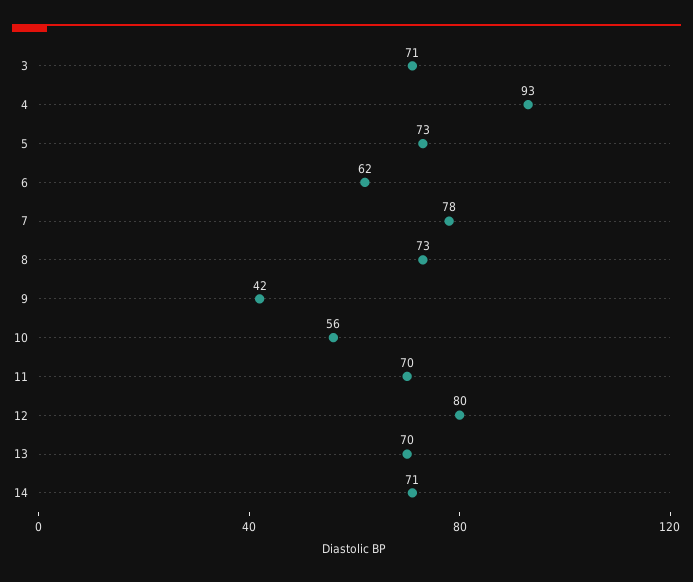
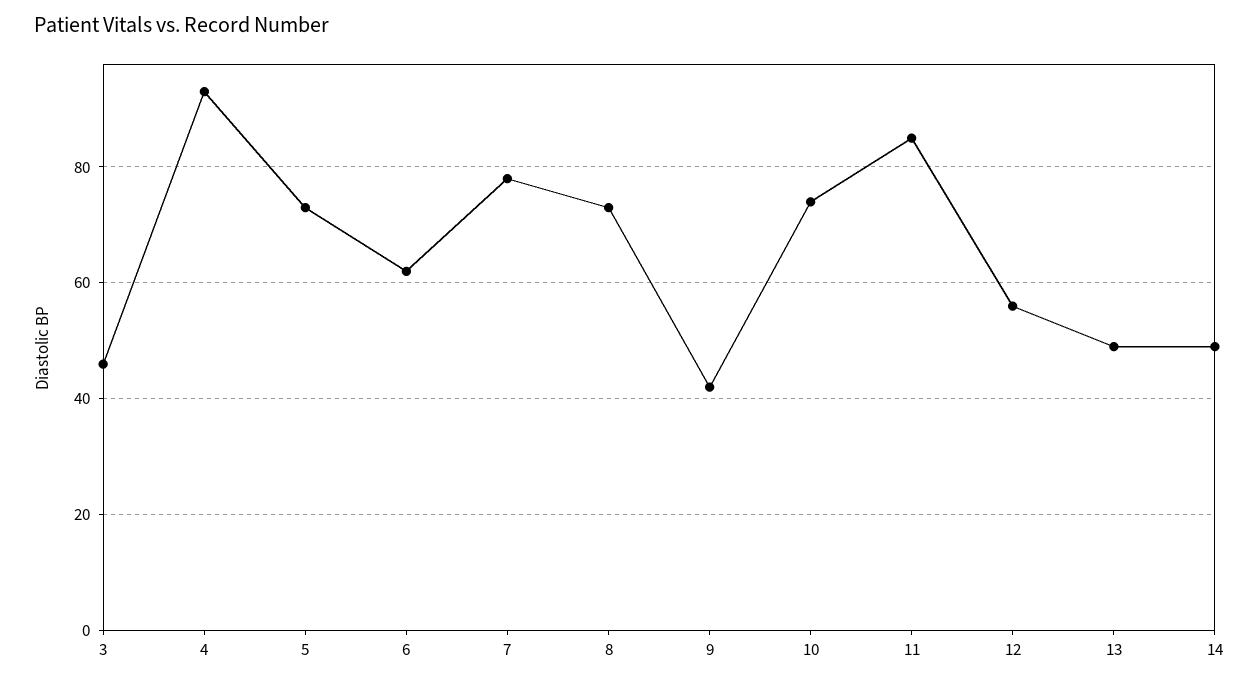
  {
-   "3": 71,
+   "3": 45,
    "4": 93,
    "5": 73,
    "6": 62,
    "7": 78,
    "8": 73,
    "9": 42,
-   "10": 56,
+   "10": 75,
-   "11": 70,
+   "11": 85,
-   "12": 80,
+   "12": 55,
-   "13": 70,
+   "13": 50,
-   "14": 71
+   "14": 50
  }

